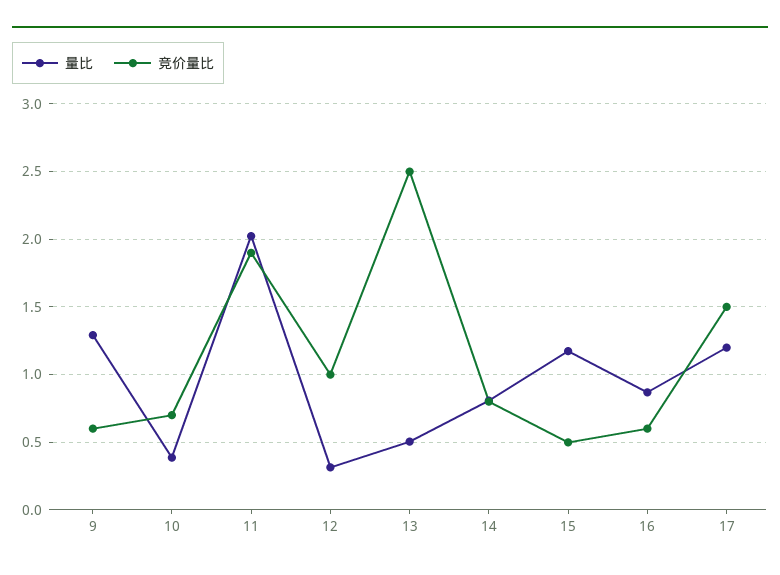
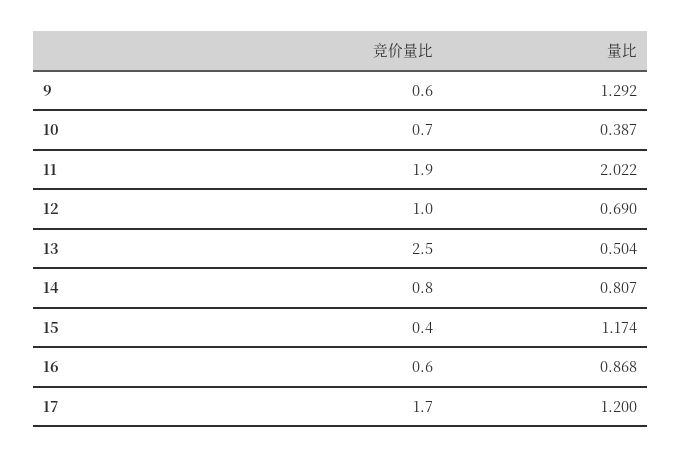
  {
    "量比": {
      "9": 1.292,
      "10": 0.387,
      "11": 2.022,
-     "12": 0.3,
+     "12": 0.69,
      "13": 0.504,
      "14": 0.807,
      "15": 1.174,
      "16": 0.868,
      "17": 1.2
    },
    "竞价量比": {
      "9": 0.6,
      "10": 0.7,
      "11": 1.9,
      "12": 1,
      "13": 2.5,
      "14": 0.8,
-     "15": 0.5,
+     "15": 0.4,
      "16": 0.6,
-     "17": 1.5
+     "17": 1.7
    }
  }

